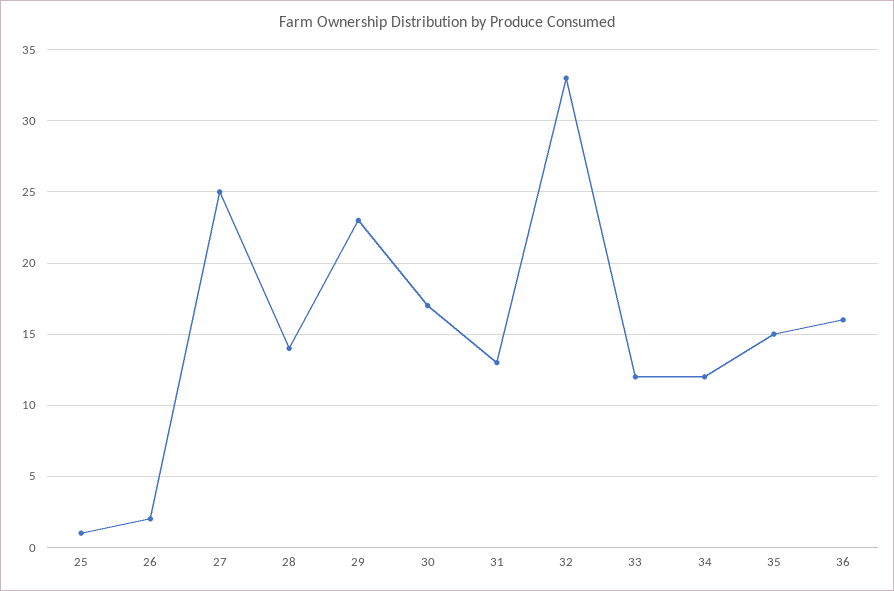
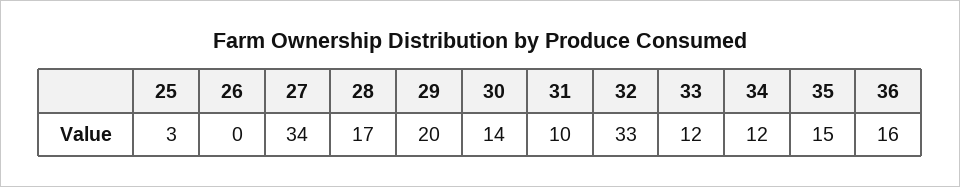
  {
-   "25": 1,
+   "25": 3,
-   "26": 2,
+   "26": 0,
-   "27": 25,
+   "27": 34,
-   "28": 14,
+   "28": 17,
-   "29": 23,
+   "29": 20,
-   "30": 17,
+   "30": 14,
-   "31": 13,
+   "31": 10,
    "32": 33,
    "33": 12,
    "34": 12,
    "35": 15,
    "36": 16
  }

